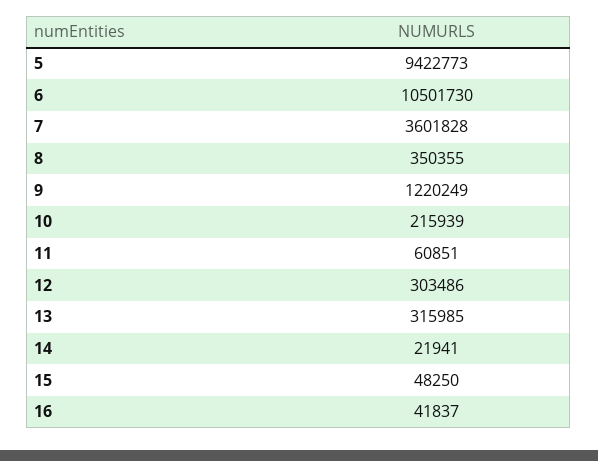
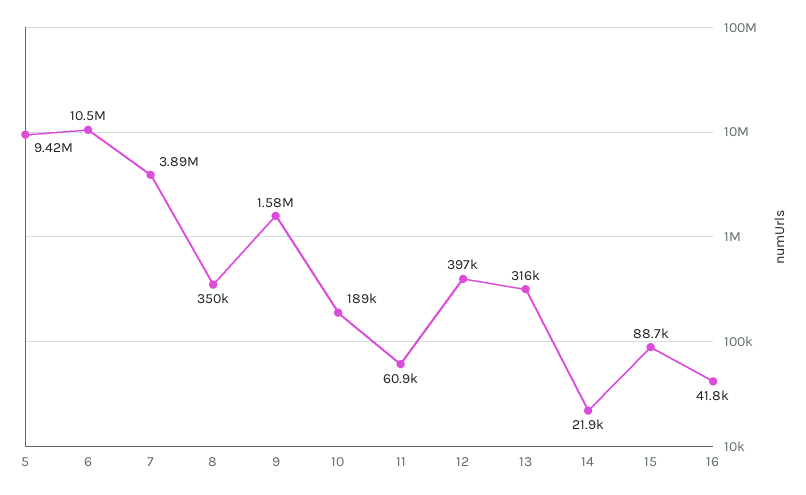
  {
    "5": 9422773,
    "6": 10501730,
-   "7": 3601828,
+   "7": 3890000,
    "8": 350355,
-   "9": 1220249,
+   "9": 1580000,
-   "10": 215939,
+   "10": 189000,
    "11": 60851,
-   "12": 303486,
+   "12": 397000,
    "13": 315985,
    "14": 21941,
-   "15": 48250,
+   "15": 88700,
    "16": 41837
  }

